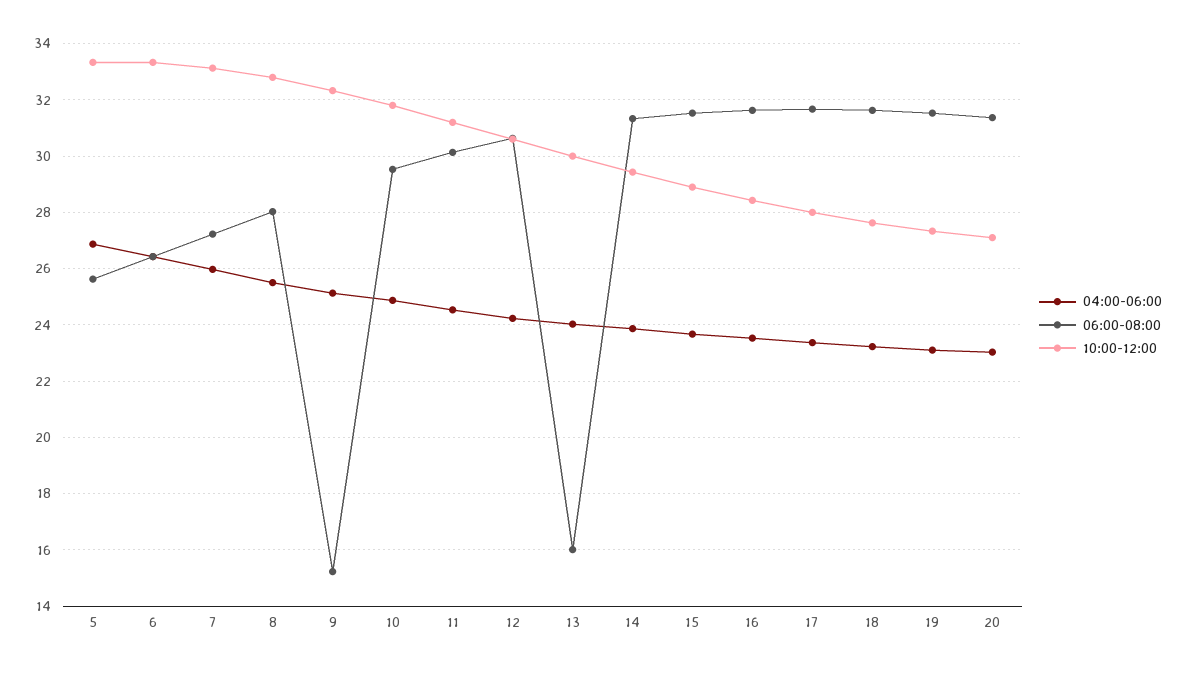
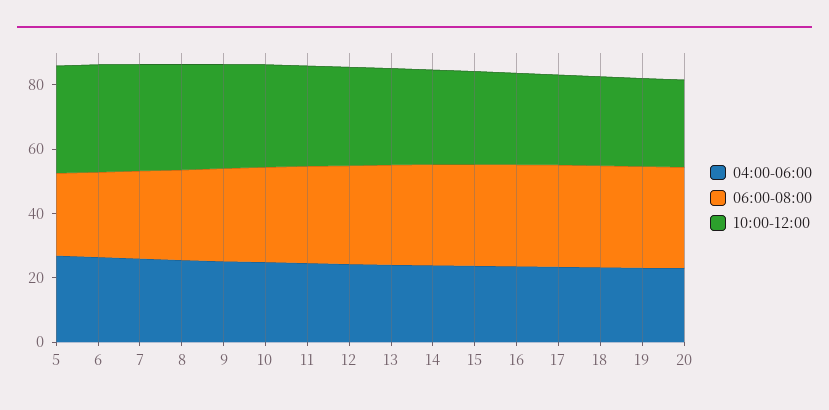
  {
    "04:00-06:00": {
      "5": 26.75,
      "6": 26.5,
      "7": 26,
      "8": 25.5,
      "9": 25.25,
      "10": 24.75,
      "11": 24.5,
      "12": 24.25,
      "13": 24,
      "14": 23.75,
      "15": 23.75,
      "16": 23.5,
      "17": 23.25,
      "18": 23.25,
      "19": 23,
      "20": 23
    },
    "06:00-08:00": {
      "5": 25.75,
      "6": 26.5,
      "7": 27.25,
      "8": 28,
-     "9": 15.25,
+     "9": 30,
      "10": 29.5,
      "11": 30.25,
      "12": 30.75,
-     "13": 16,
+     "13": 30,
      "14": 31.25,
      "15": 31.5,
      "16": 31.75,
      "17": 31.75,
      "18": 31.75,
      "19": 31.5,
      "20": 31.25
    },
    "10:00-12:00": {
      "5": 33.25,
      "6": 33.25,
      "7": 33.25,
      "8": 32.75,
      "9": 32.25,
      "10": 31.75,
      "11": 31.25,
      "12": 30.5,
      "13": 30,
      "14": 29.5,
      "15": 29,
      "16": 28.5,
      "17": 28,
      "18": 27.75,
      "19": 27.25,
      "20": 27
    }
  }

